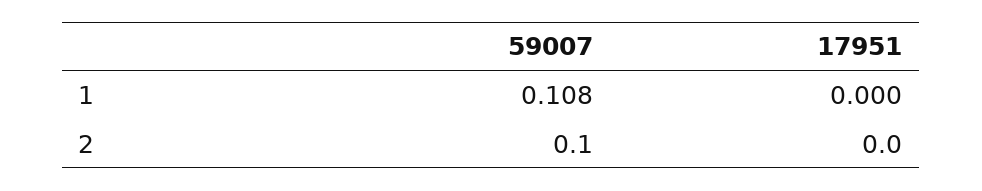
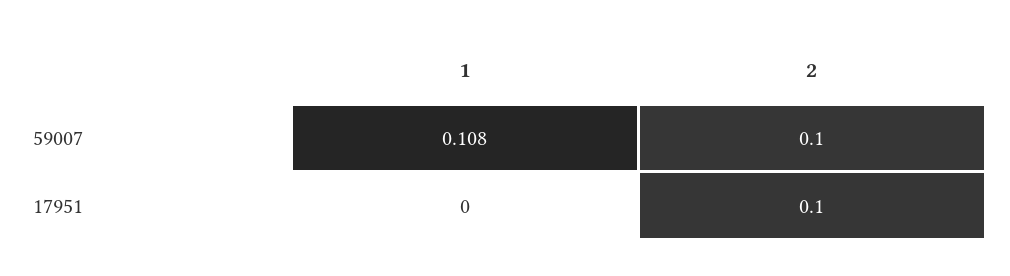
  {
    "59007": {
      "1": 0.108,
      "2": 0.1
    },
    "17951": {
      "1": 0,
-     "2": 0
+     "2": 0.1
    }
  }

